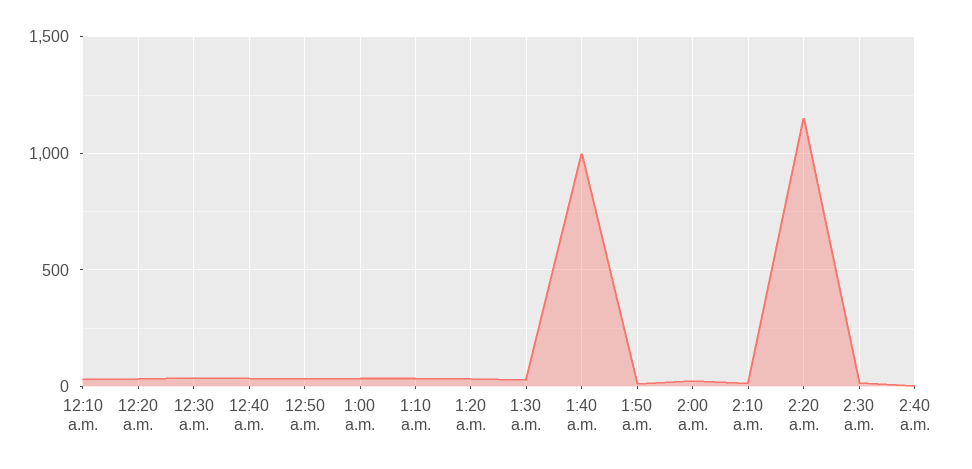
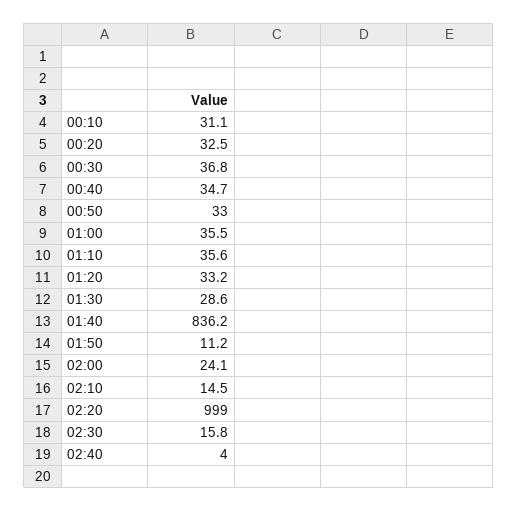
  {
    "12:10 a.m.": 31.1,
    "12:20 a.m.": 32.5,
    "12:30 a.m.": 36.8,
    "12:40 a.m.": 34.7,
    "12:50 a.m.": 33,
    "1:00 a.m.": 35.5,
    "1:10 a.m.": 35.6,
    "1:20 a.m.": 33.2,
    "1:30 a.m.": 28.6,
-   "1:40 a.m.": 1000,
+   "1:40 a.m.": 836.2,
    "1:50 a.m.": 11.2,
    "2:00 a.m.": 24.1,
    "2:10 a.m.": 14.5,
-   "2:20 a.m.": 1150,
+   "2:20 a.m.": 999,
    "2:30 a.m.": 15.8,
    "2:40 a.m.": 4
  }

